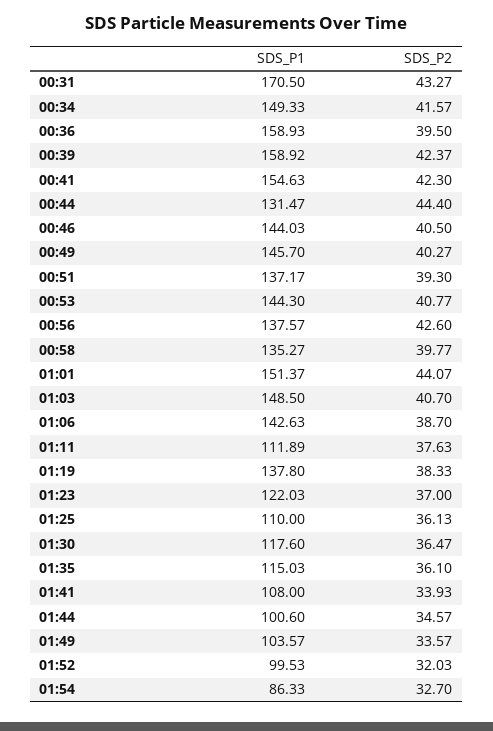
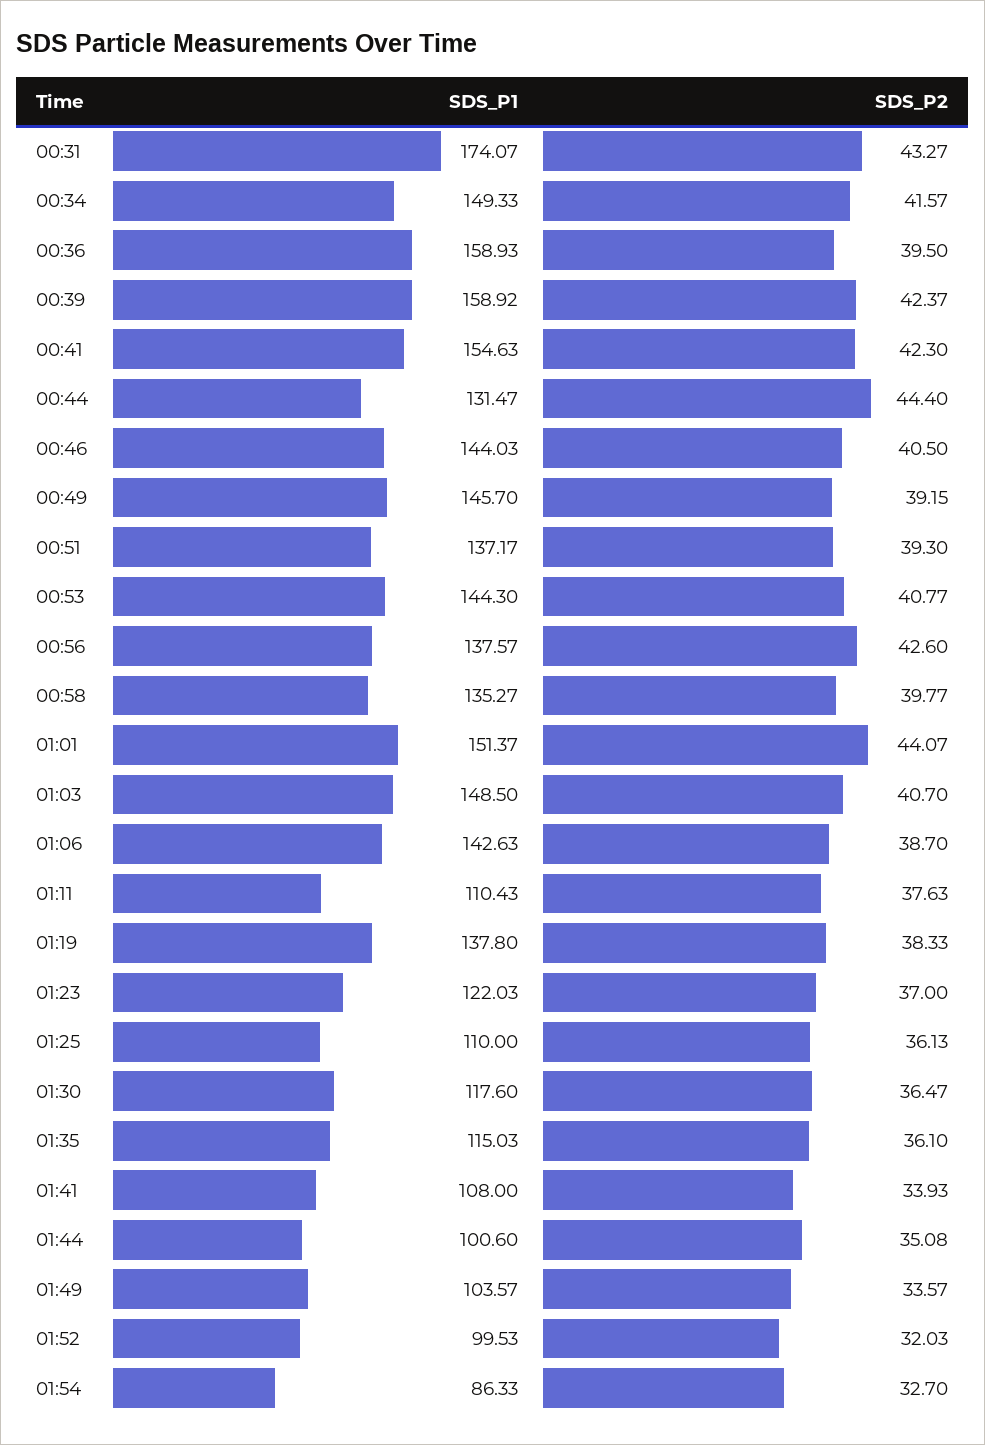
  {
    "SDS_P1": {
-     "00:31": 170.5,
+     "00:31": 174.07,
      "00:34": 149.33,
      "00:36": 158.93,
      "00:39": 158.92,
      "00:41": 154.63,
      "00:44": 131.47,
      "00:46": 144.03,
      "00:49": 145.7,
      "00:51": 137.17,
      "00:53": 144.3,
      "00:56": 137.57,
      "00:58": 135.27,
      "01:01": 151.37,
      "01:03": 148.5,
      "01:06": 142.63,
-     "01:11": 111.89,
+     "01:11": 110.43,
      "01:19": 137.8,
      "01:23": 122.03,
      "01:25": 110,
      "01:30": 117.6,
      "01:35": 115.03,
      "01:41": 108,
      "01:44": 100.6,
      "01:49": 103.57,
      "01:52": 99.53,
      "01:54": 86.33
    },
    "SDS_P2": {
      "00:31": 43.27,
      "00:34": 41.57,
      "00:36": 39.5,
      "00:39": 42.37,
      "00:41": 42.3,
      "00:44": 44.4,
      "00:46": 40.5,
-     "00:49": 40.27,
+     "00:49": 39.15,
      "00:51": 39.3,
      "00:53": 40.77,
      "00:56": 42.6,
      "00:58": 39.77,
      "01:01": 44.07,
      "01:03": 40.7,
      "01:06": 38.7,
      "01:11": 37.63,
      "01:19": 38.33,
      "01:23": 37,
      "01:25": 36.13,
      "01:30": 36.47,
      "01:35": 36.1,
      "01:41": 33.93,
-     "01:44": 34.57,
+     "01:44": 35.08,
      "01:49": 33.57,
      "01:52": 32.03,
      "01:54": 32.7
    }
  }

